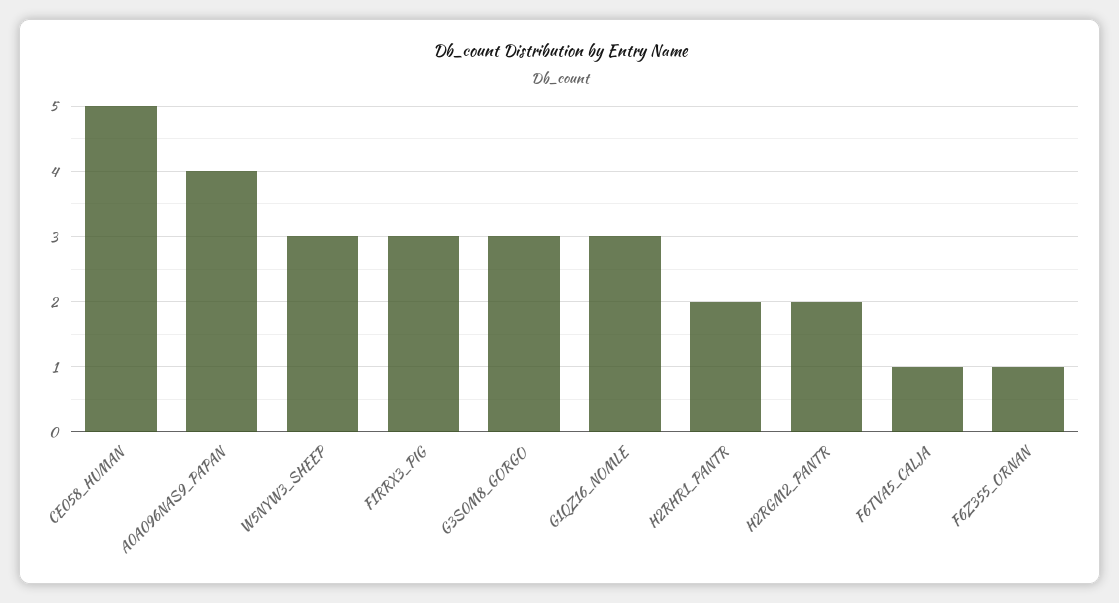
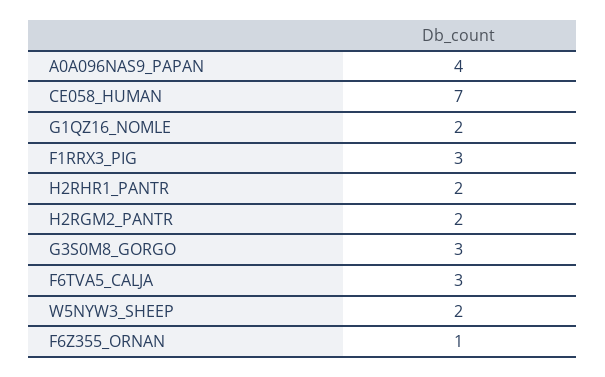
  {
-   "CE058_HUMAN": 5,
+   "CE058_HUMAN": 7,
    "A0A096NAS9_PAPAN": 4,
-   "W5NYW3_SHEEP": 3,
+   "W5NYW3_SHEEP": 2,
    "F1RRX3_PIG": 3,
    "G3S0M8_GORGO": 3,
-   "G1QZ16_NOMLE": 3,
+   "G1QZ16_NOMLE": 2,
    "H2RHR1_PANTR": 2,
    "H2RGM2_PANTR": 2,
-   "F6TVA5_CALJA": 1,
+   "F6TVA5_CALJA": 3,
    "F6Z355_ORNAN": 1
  }

